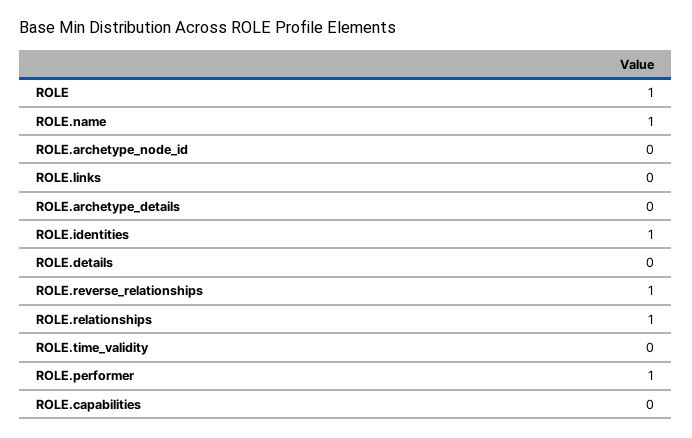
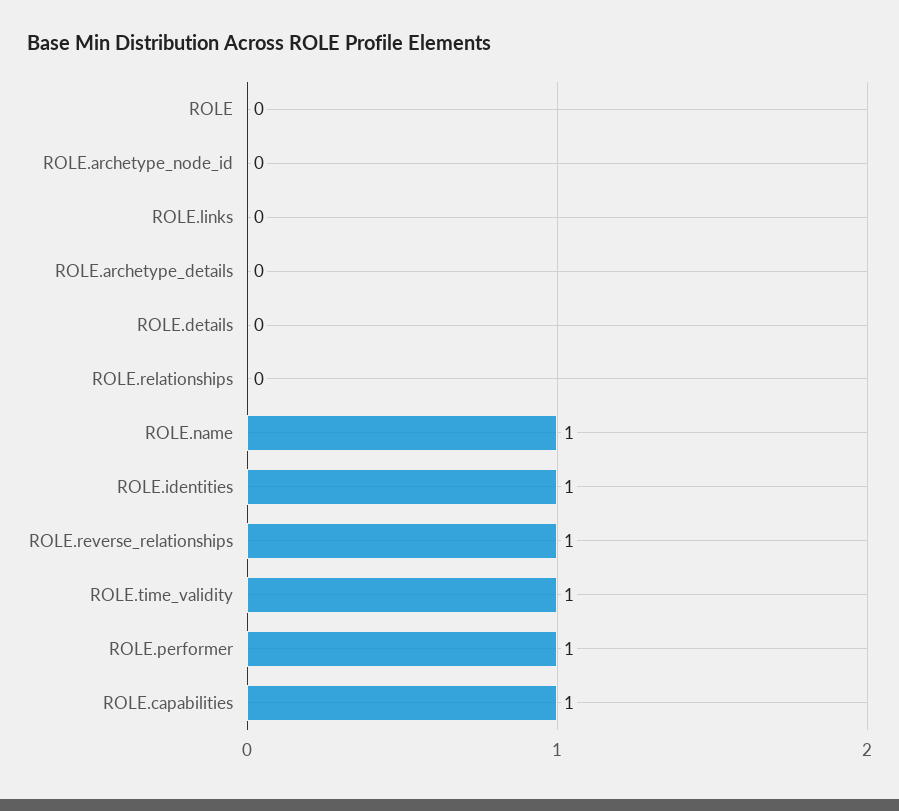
  {
-   "ROLE": 1,
+   "ROLE": 0,
    "ROLE.name": 1,
    "ROLE.archetype_node_id": 0,
    "ROLE.links": 0,
    "ROLE.archetype_details": 0,
    "ROLE.identities": 1,
    "ROLE.details": 0,
    "ROLE.reverse_relationships": 1,
-   "ROLE.relationships": 1,
+   "ROLE.relationships": 0,
-   "ROLE.time_validity": 0,
+   "ROLE.time_validity": 1,
    "ROLE.performer": 1,
-   "ROLE.capabilities": 0
+   "ROLE.capabilities": 1
  }

